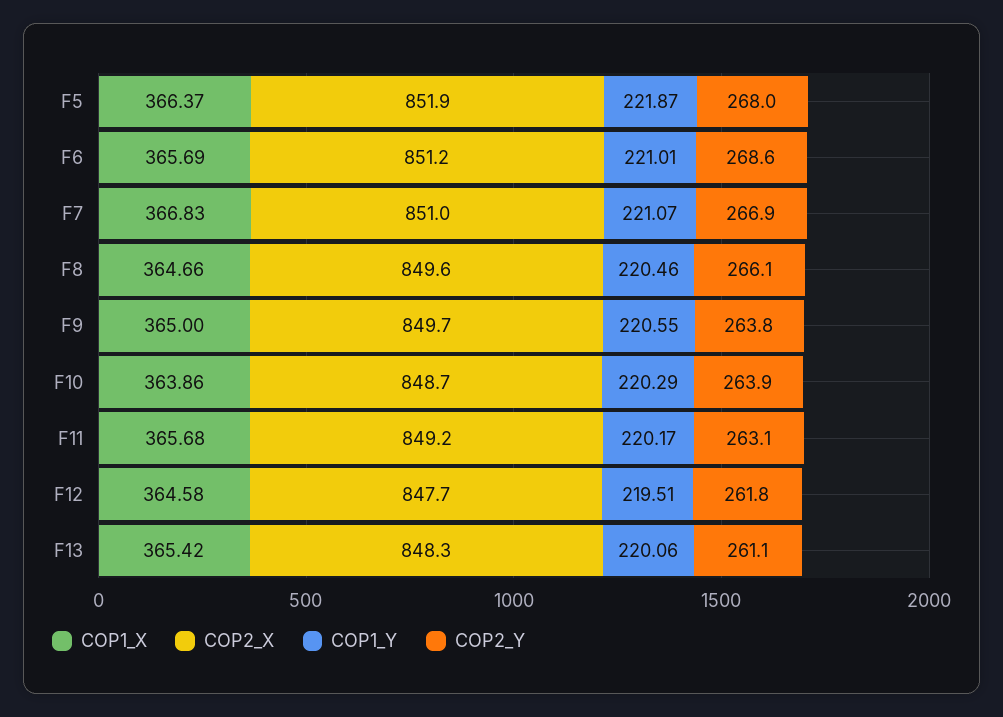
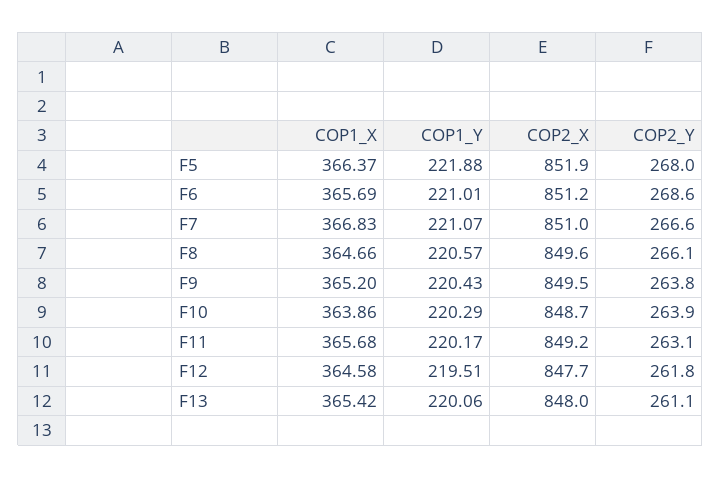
  {
    "COP1_X": {
      "F5": 366.37,
      "F6": 365.69,
      "F7": 366.83,
      "F8": 364.66,
-     "F9": 365,
+     "F9": 365.2,
      "F10": 363.86,
      "F11": 365.68,
      "F12": 364.58,
      "F13": 365.42
    },
    "COP2_X": {
      "F5": 851.9,
      "F6": 851.2,
      "F7": 851,
      "F8": 849.6,
-     "F9": 849.7,
+     "F9": 849.5,
      "F10": 848.7,
      "F11": 849.2,
      "F12": 847.7,
-     "F13": 848.3
+     "F13": 848
    },
    "COP1_Y": {
-     "F5": 221.87,
+     "F5": 221.88,
      "F6": 221.01,
      "F7": 221.07,
-     "F8": 220.46,
+     "F8": 220.57,
-     "F9": 220.55,
+     "F9": 220.43,
      "F10": 220.29,
      "F11": 220.17,
      "F12": 219.51,
      "F13": 220.06
    },
    "COP2_Y": {
      "F5": 268,
      "F6": 268.6,
-     "F7": 266.9,
+     "F7": 266.6,
      "F8": 266.1,
      "F9": 263.8,
      "F10": 263.9,
      "F11": 263.1,
      "F12": 261.8,
      "F13": 261.1
    }
  }

